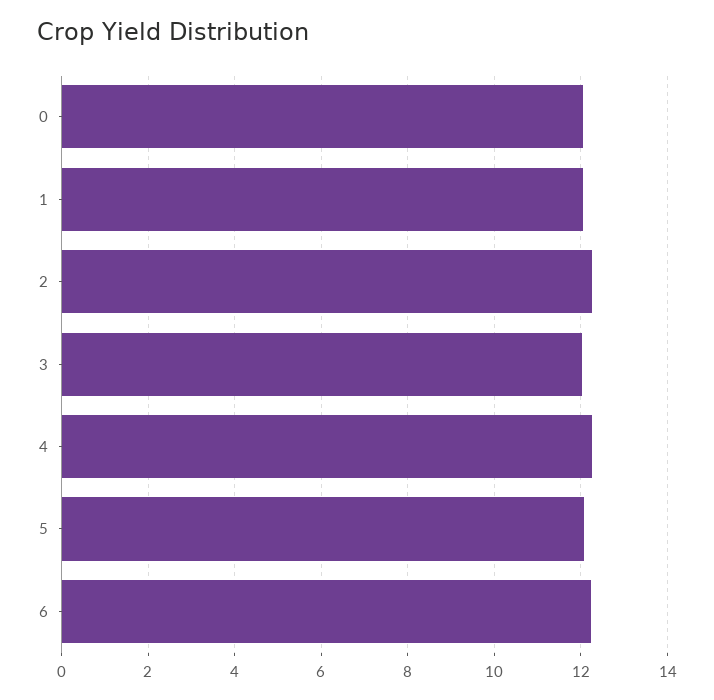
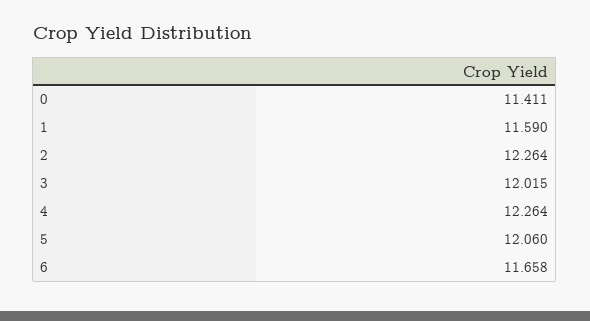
  {
-   "0": 12,
+   "0": 11.411,
-   "1": 12,
+   "1": 11.59,
    "2": 12.264,
    "3": 12.015,
    "4": 12.264,
    "5": 12.06,
-   "6": 12.2
+   "6": 11.658
  }

